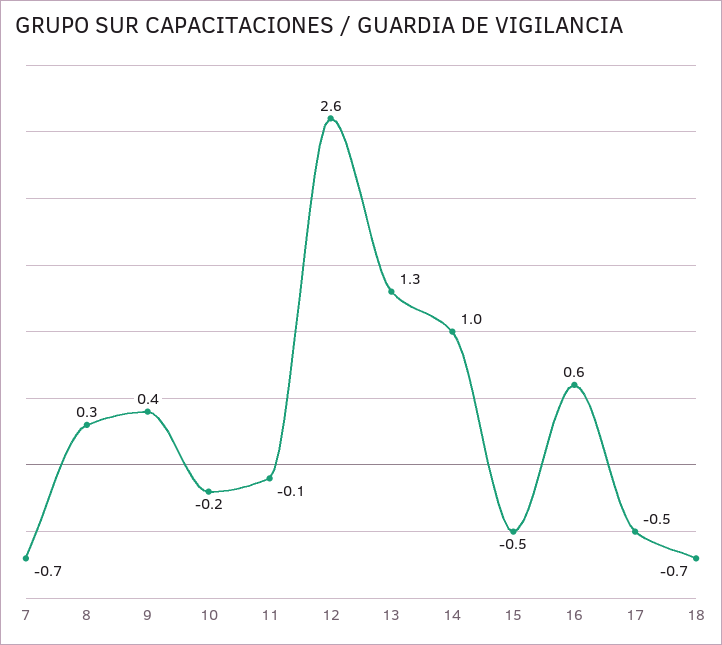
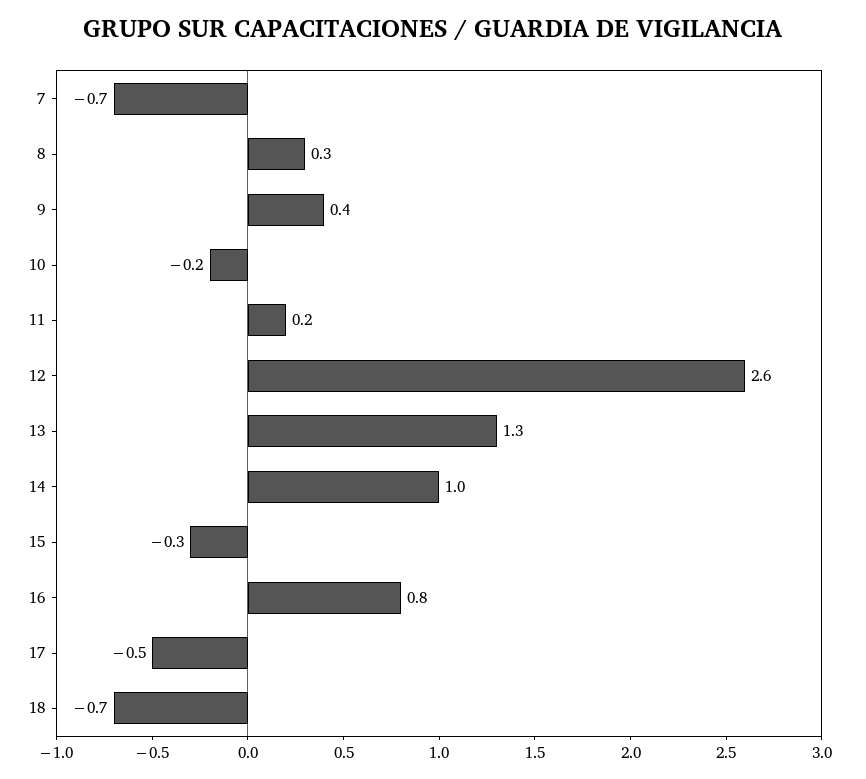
  {
    "7": -0.7,
    "8": 0.3,
    "9": 0.4,
    "10": -0.2,
-   "11": -0.1,
+   "11": 0.2,
    "12": 2.6,
    "13": 1.3,
    "14": 1,
-   "15": -0.5,
+   "15": -0.3,
-   "16": 0.6,
+   "16": 0.8,
    "17": -0.5,
    "18": -0.7
  }

